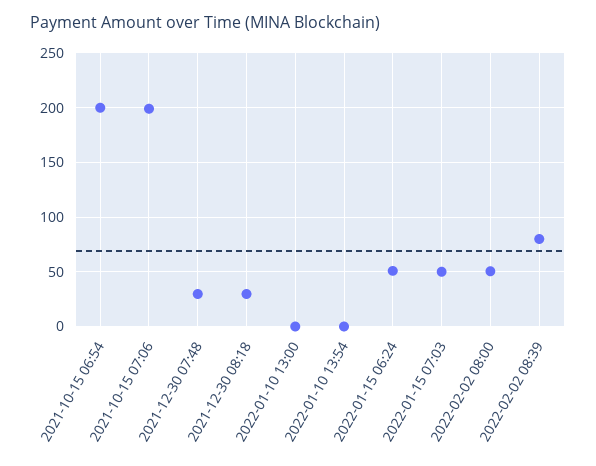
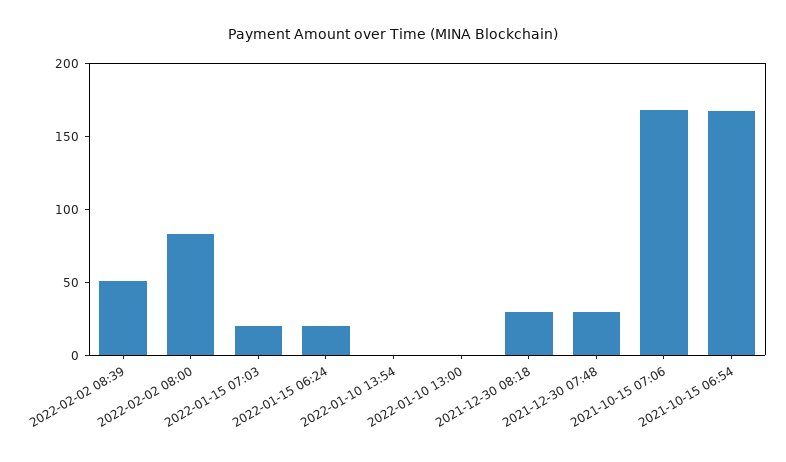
  {
-   "2021-10-15 06:54": 200,
+   "2021-10-15 06:54": 170,
-   "2021-10-15 07:06": 200,
+   "2021-10-15 07:06": 170,
    "2021-12-30 07:48": 30,
    "2021-12-30 08:18": 30,
    "2022-01-10 13:00": 0,
    "2022-01-10 13:54": 0,
-   "2022-01-15 06:24": 50,
+   "2022-01-15 06:24": 20,
-   "2022-01-15 07:03": 50,
+   "2022-01-15 07:03": 20,
-   "2022-02-02 08:00": 50,
+   "2022-02-02 08:00": 80,
-   "2022-02-02 08:39": 80
+   "2022-02-02 08:39": 50
  }

